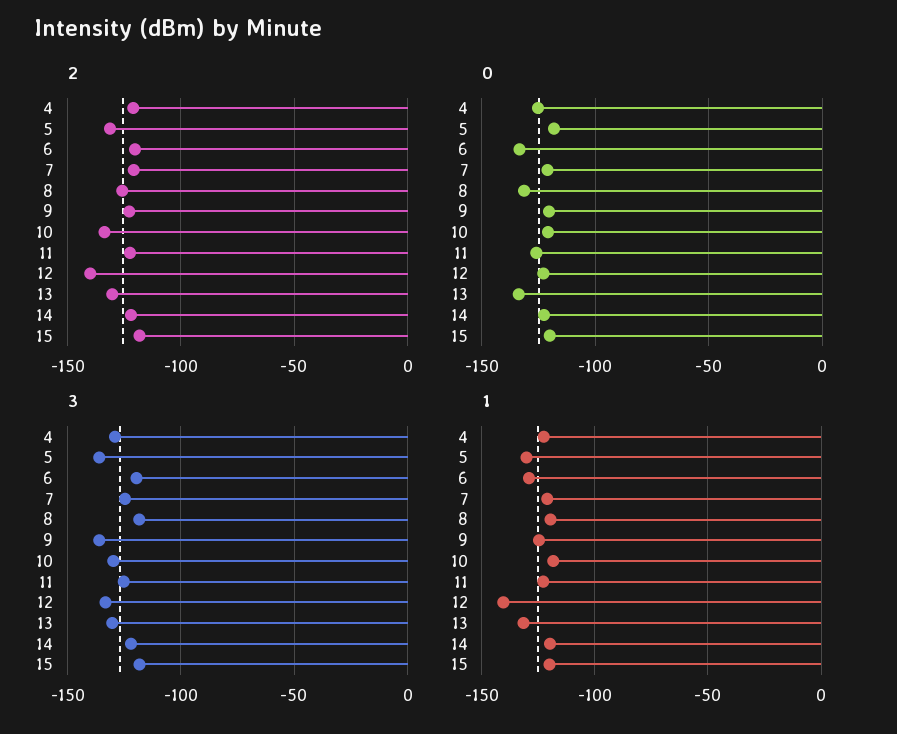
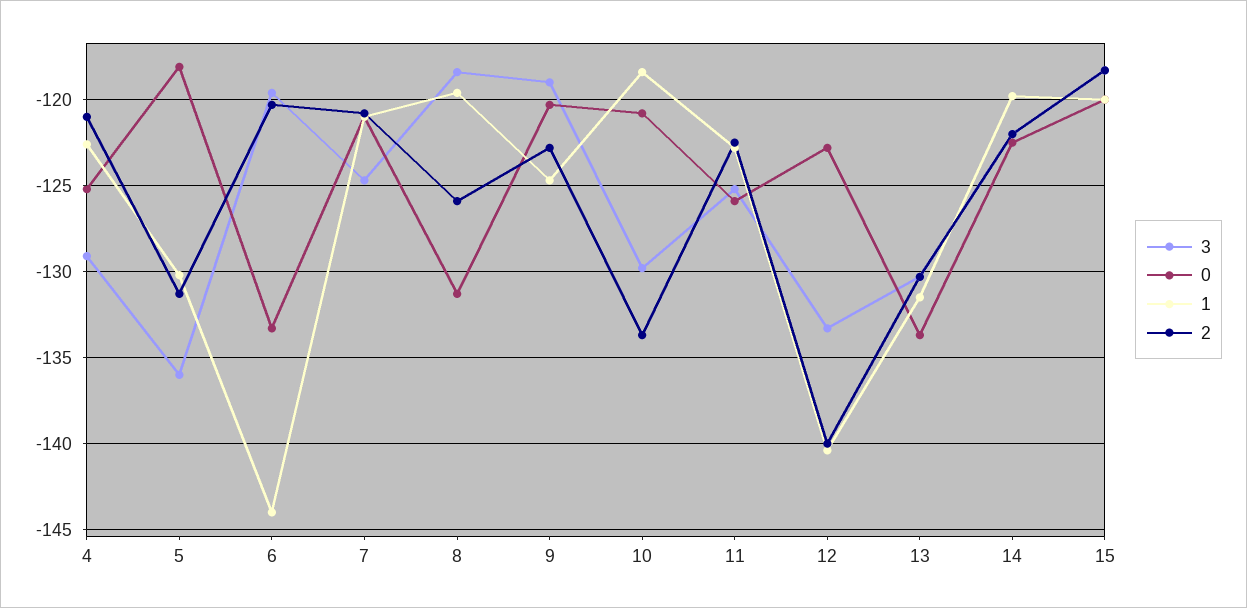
  {
    "2": {
      "4": -121,
      "5": -131.5,
      "6": -120.5,
      "7": -121,
      "8": -126,
      "9": -123,
      "10": -133.5,
      "11": -122.5,
      "12": -140,
      "13": -130.5,
      "14": -122,
      "15": -118.5
    },
    "0": {
      "4": -125,
      "5": -118,
      "6": -133.5,
      "7": -121,
      "8": -131.5,
      "9": -120.5,
      "10": -121,
      "11": -126,
      "12": -123,
      "13": -133.5,
      "14": -122.5,
      "15": -120
    },
    "3": {
      "4": -129,
      "5": -136,
      "6": -119.5,
      "7": -124.5,
      "8": -118.5,
-     "9": -135,
+     "9": -119,
      "10": -130,
      "11": -125,
      "12": -133.5,
      "13": -130.5,
      "14": -122,
      "15": -118.5
    },
    "1": {
      "4": -122.5,
      "5": -130,
-     "6": -130,
+     "6": -144,
      "7": -121,
      "8": -119.5,
      "9": -124.5,
      "10": -118.5,
      "11": -123,
      "12": -140.5,
      "13": -131.5,
      "14": -120,
      "15": -120
    }
  }

